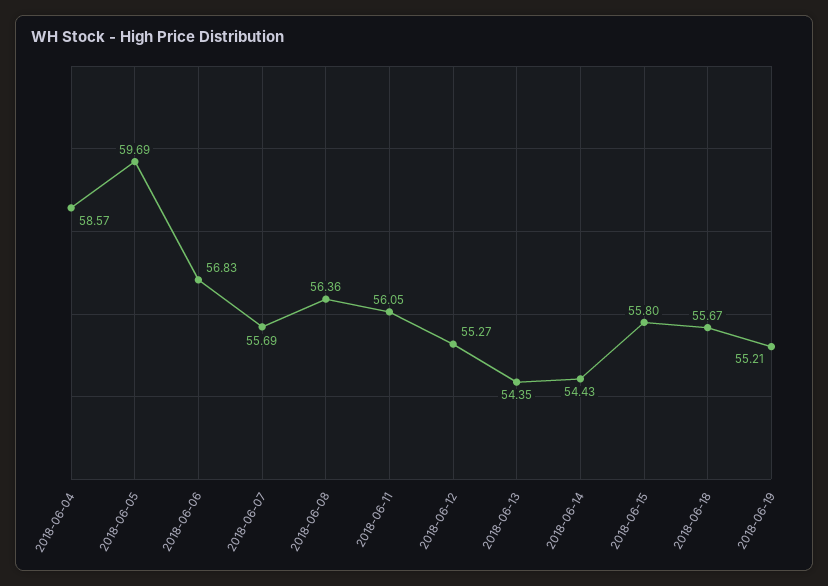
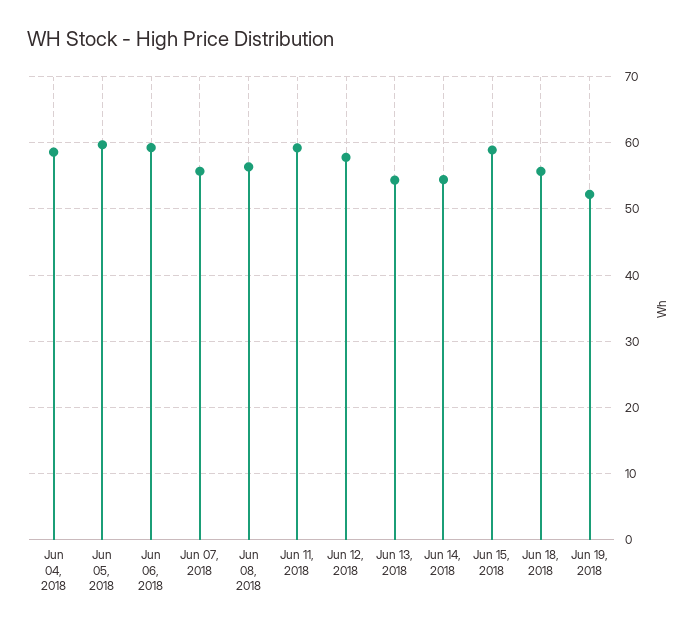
  {
    "2018-06-04": 58.57,
    "2018-06-05": 59.69,
-   "2018-06-06": 56.83,
+   "2018-06-06": 59,
    "2018-06-07": 55.69,
    "2018-06-08": 56.36,
-   "2018-06-11": 56.05,
+   "2018-06-11": 59,
-   "2018-06-12": 55.27,
+   "2018-06-12": 58,
    "2018-06-13": 54.35,
    "2018-06-14": 54.43,
-   "2018-06-15": 55.8,
+   "2018-06-15": 59,
    "2018-06-18": 55.67,
-   "2018-06-19": 55.21
+   "2018-06-19": 52
  }

